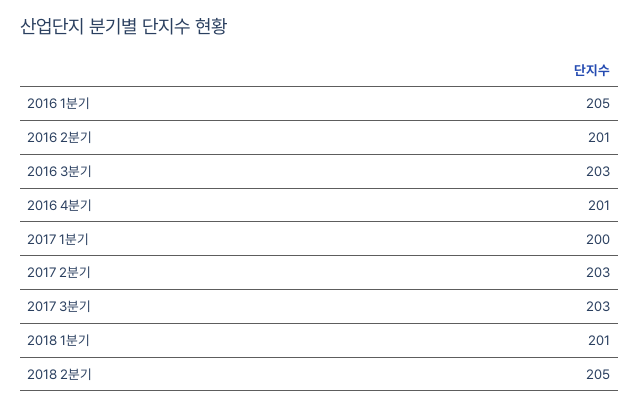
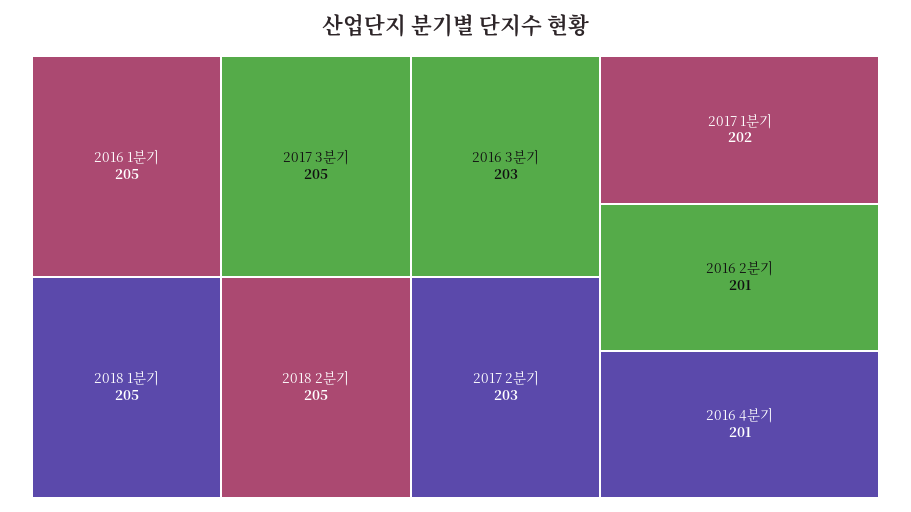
  {
    "2016 1분기": 205,
    "2016 2분기": 201,
    "2016 3분기": 203,
    "2016 4분기": 201,
-   "2017 1분기": 200,
+   "2017 1분기": 202,
    "2017 2분기": 203,
-   "2017 3분기": 203,
+   "2017 3분기": 205,
-   "2018 1분기": 201,
+   "2018 1분기": 205,
    "2018 2분기": 205
  }

